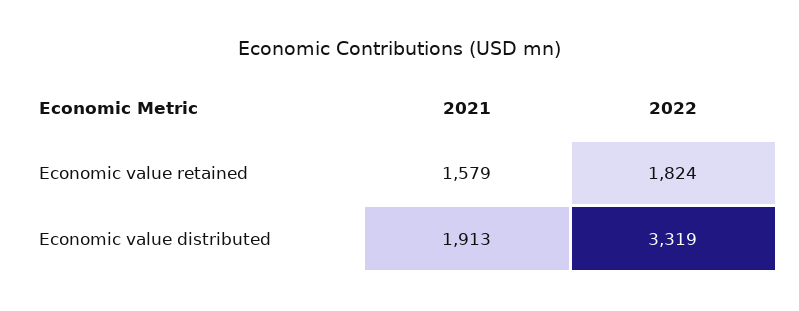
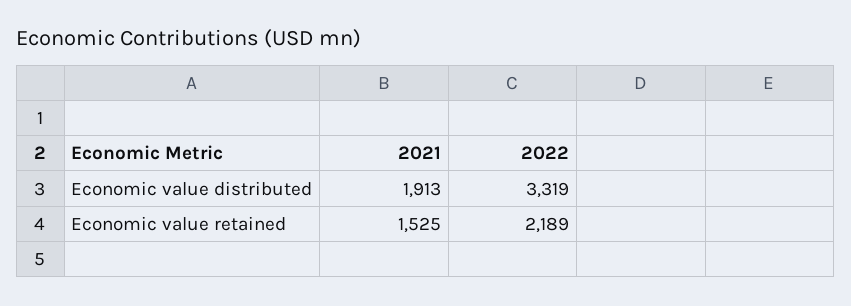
  {
    "2021": {
-     "Economic value retained": 1579,
+     "Economic value retained": 1525,
      "Economic value distributed": 1913
    },
    "2022": {
-     "Economic value retained": 1824,
+     "Economic value retained": 2189,
      "Economic value distributed": 3319
    }
  }

